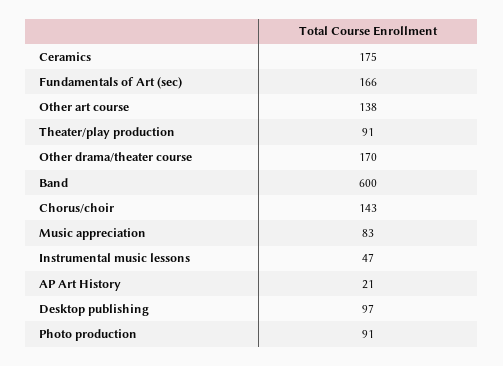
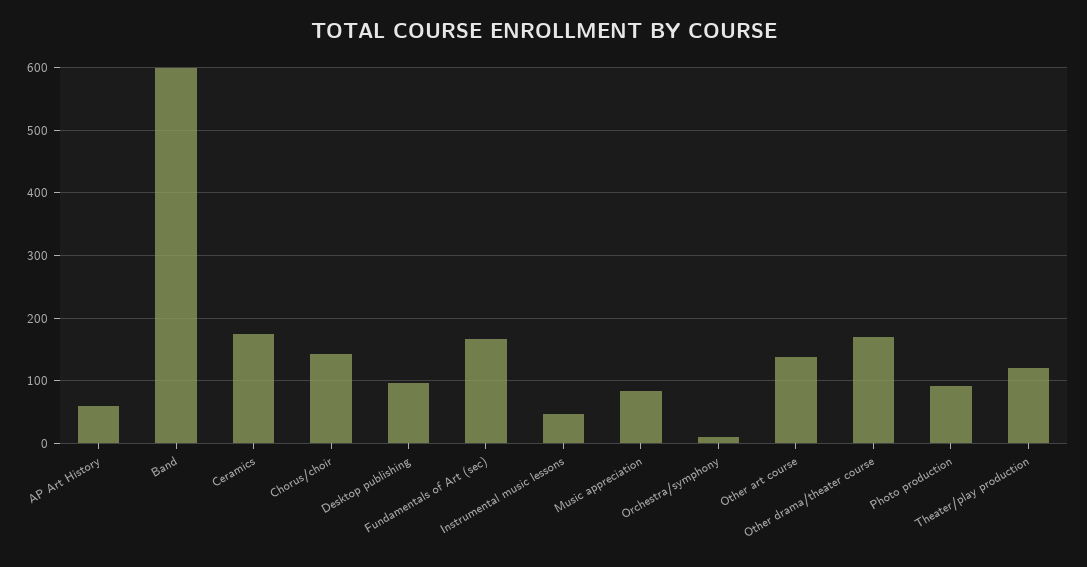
  {
    "Ceramics": 175,
    "Fundamentals of Art (sec)": 166,
    "Other art course": 138,
-   "Theater/play production": 91,
+   "Theater/play production": 120,
    "Other drama/theater course": 170,
    "Band": 600,
    "Chorus/choir": 143,
    "Music appreciation": 83,
    "Instrumental music lessons": 47,
-   "AP Art History": 21,
+   "AP Art History": 60,
    "Desktop publishing": 97,
-   "Photo production": 91
+   "Photo production": 91,
+   "Orchestra/symphony": 10
  }

